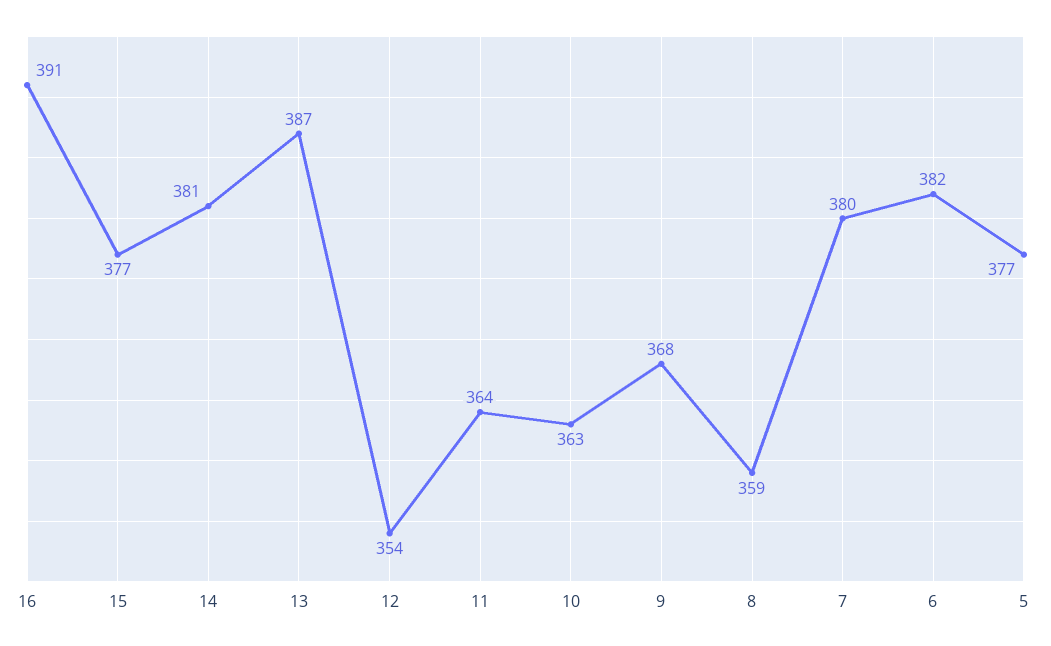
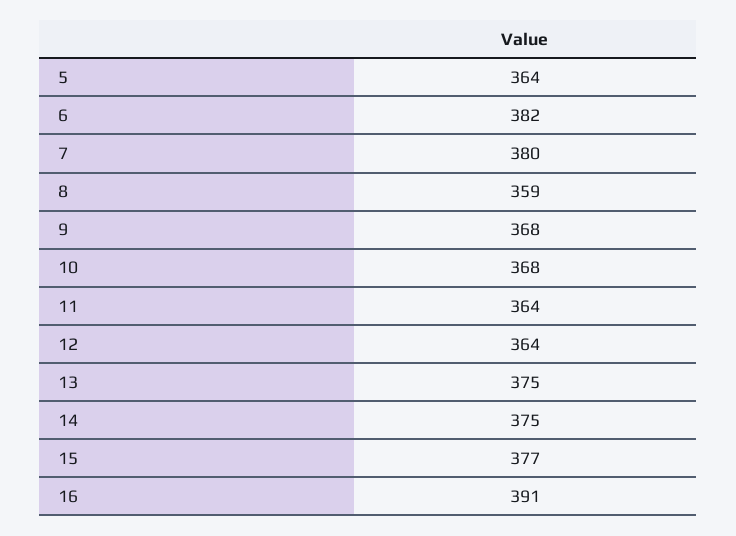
  {
    "16": 391,
    "15": 377,
-   "14": 381,
+   "14": 375,
-   "13": 387,
+   "13": 375,
-   "12": 354,
+   "12": 364,
    "11": 364,
-   "10": 363,
+   "10": 368,
    "9": 368,
    "8": 359,
    "7": 380,
    "6": 382,
-   "5": 377
+   "5": 364
  }

